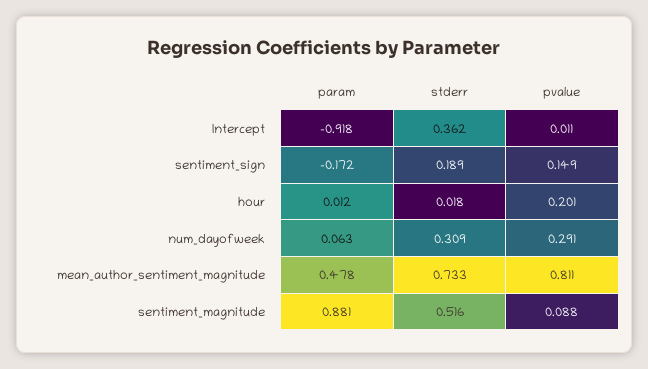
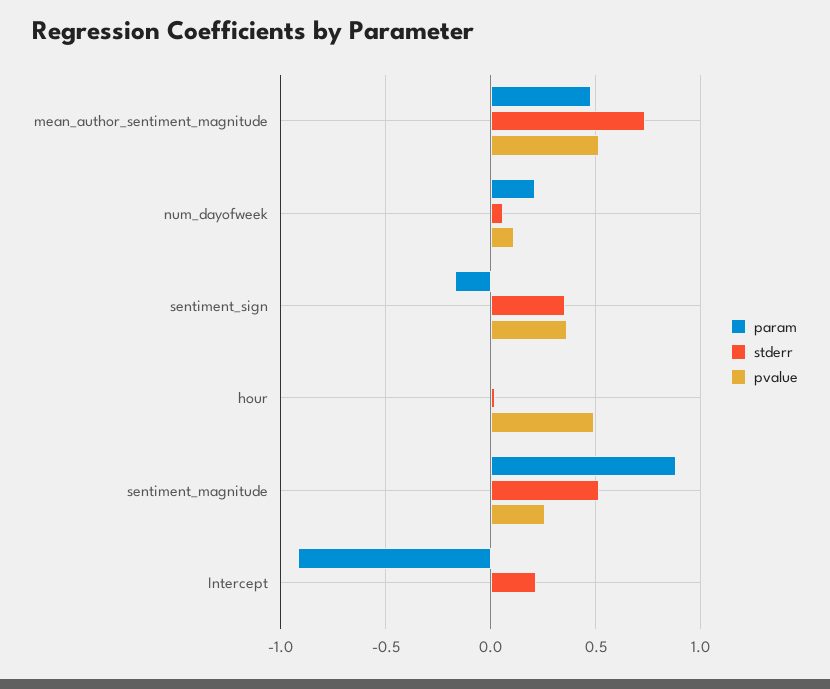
  {
    "param": {
      "Intercept": -0.918,
      "sentiment_sign": -0.172,
      "hour": 0.012,
-     "num_dayofweek": 0.063,
+     "num_dayofweek": 0.2,
      "mean_author_sentiment_magnitude": 0.478,
      "sentiment_magnitude": 0.881
    },
    "stderr": {
-     "Intercept": 0.362,
+     "Intercept": 0.2,
-     "sentiment_sign": 0.189,
+     "sentiment_sign": 0.35,
      "hour": 0.018,
-     "num_dayofweek": 0.309,
+     "num_dayofweek": 0.05,
      "mean_author_sentiment_magnitude": 0.733,
      "sentiment_magnitude": 0.516
    },
    "pvalue": {
      "Intercept": 0.011,
-     "sentiment_sign": 0.149,
+     "sentiment_sign": 0.35,
-     "hour": 0.201,
+     "hour": 0.5,
-     "num_dayofweek": 0.291,
+     "num_dayofweek": 0.1,
-     "mean_author_sentiment_magnitude": 0.811,
+     "mean_author_sentiment_magnitude": 0.5,
-     "sentiment_magnitude": 0.088
+     "sentiment_magnitude": 0.25
    }
  }

